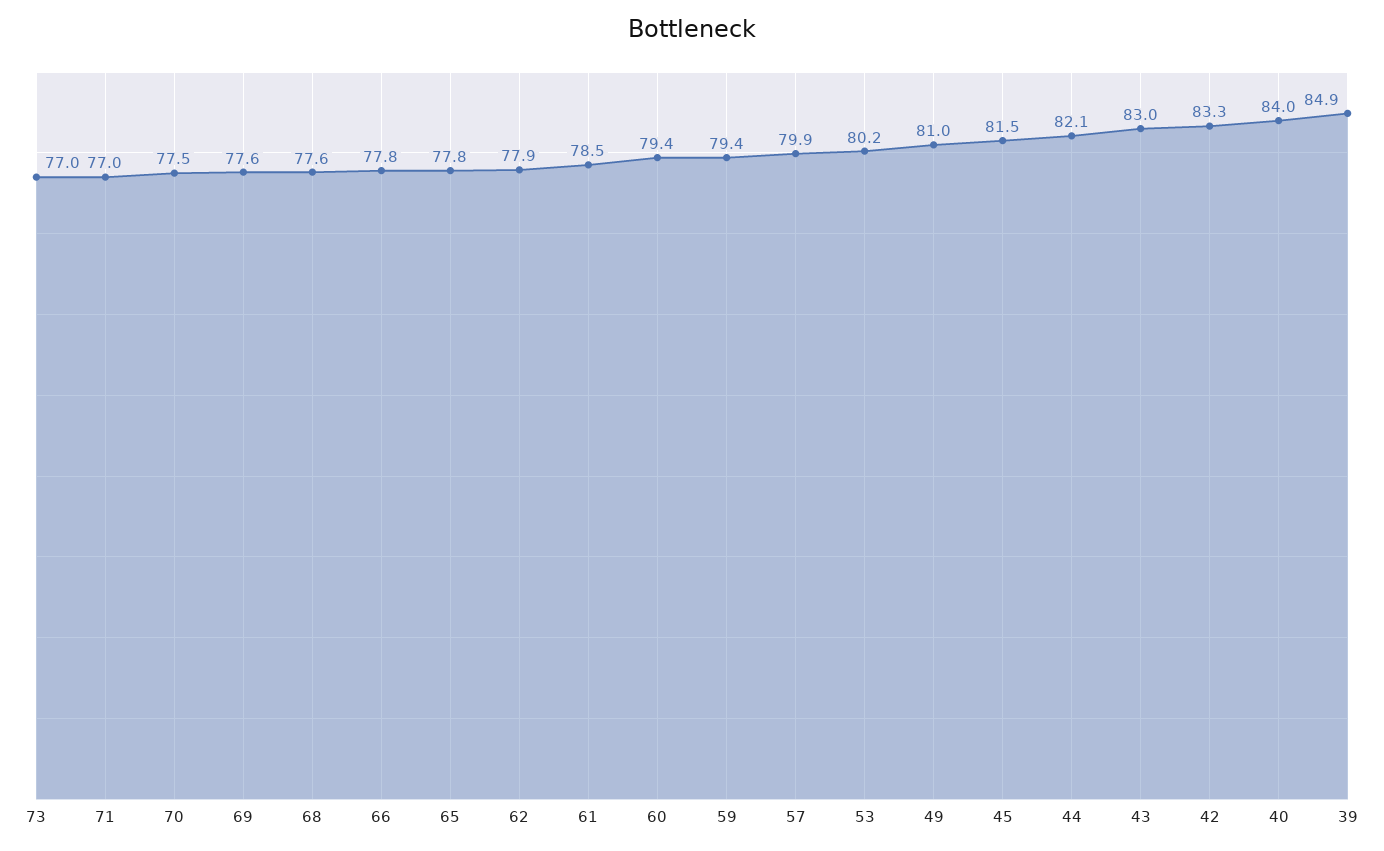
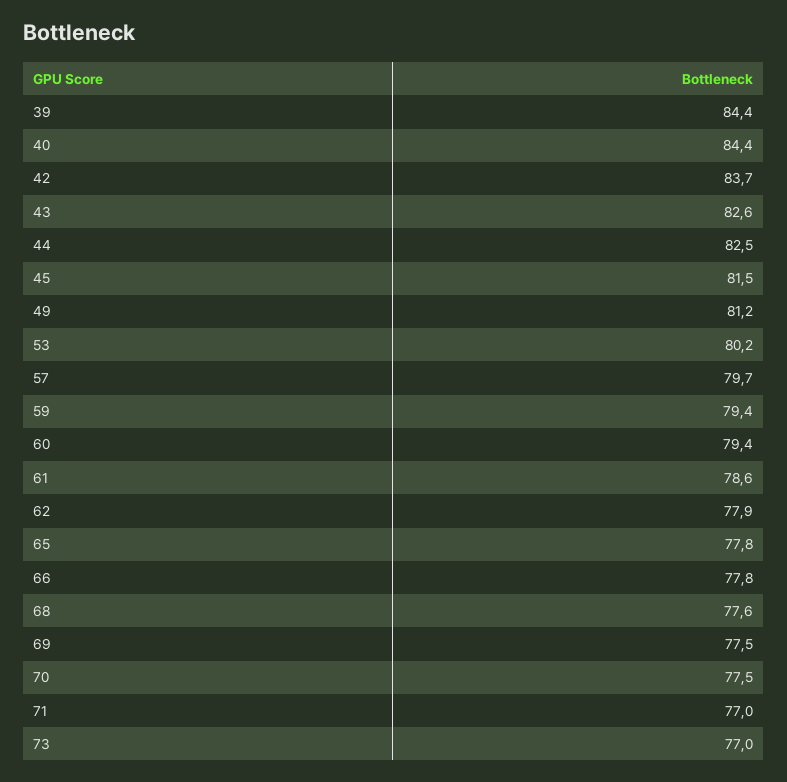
  {
    "73": 77,
    "71": 77,
    "70": 77.5,
-   "69": 77.6,
+   "69": 77.5,
    "68": 77.6,
    "66": 77.8,
    "65": 77.8,
    "62": 77.9,
-   "61": 78.5,
+   "61": 78.6,
    "60": 79.4,
    "59": 79.4,
-   "57": 79.9,
+   "57": 79.7,
    "53": 80.2,
-   "49": 81,
+   "49": 81.2,
    "45": 81.5,
-   "44": 82.1,
+   "44": 82.5,
-   "43": 83,
+   "43": 82.6,
-   "42": 83.3,
+   "42": 83.7,
-   "40": 84,
+   "40": 84.4,
-   "39": 84.9
+   "39": 84.4
  }

